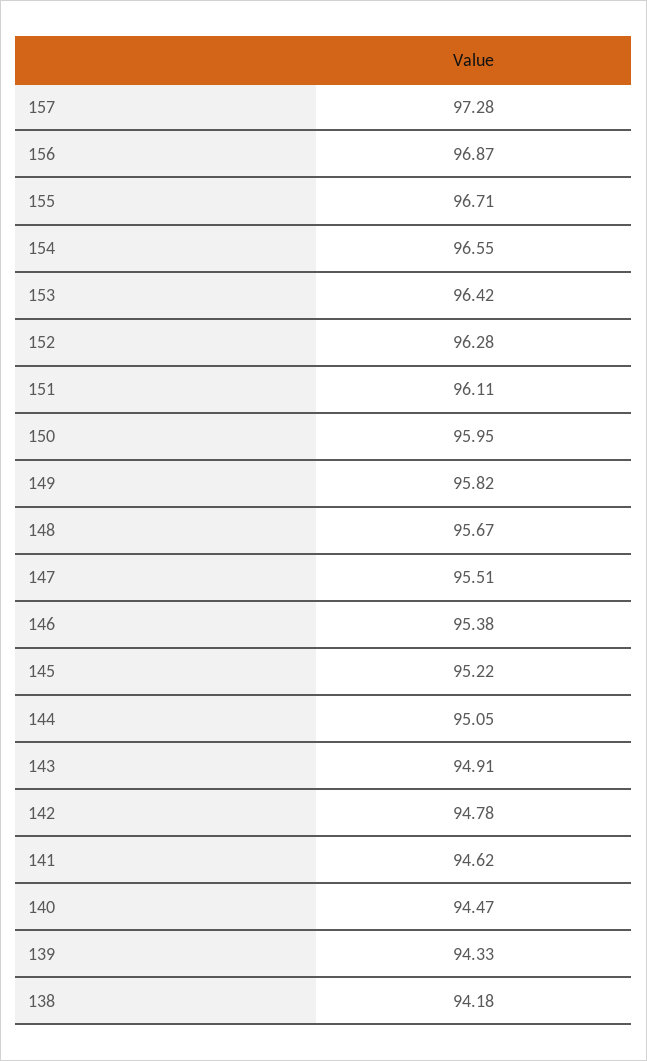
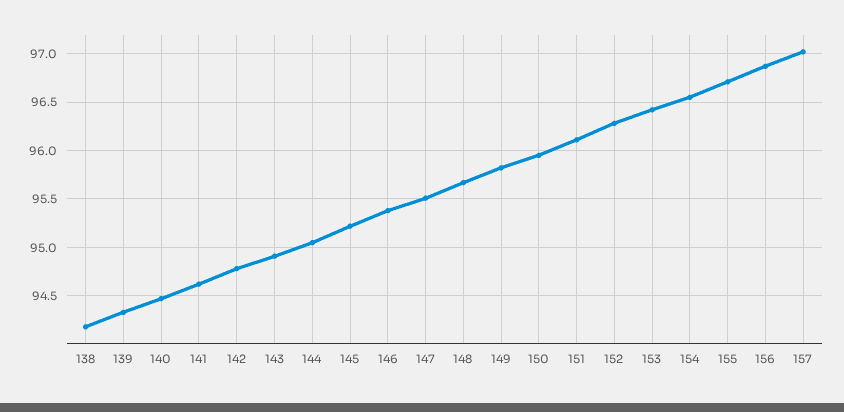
  {
-   "157": 97.28,
+   "157": 97,
    "156": 96.87,
    "155": 96.71,
    "154": 96.55,
    "153": 96.42,
    "152": 96.28,
    "151": 96.11,
    "150": 95.95,
    "149": 95.82,
    "148": 95.67,
    "147": 95.51,
    "146": 95.38,
    "145": 95.22,
    "144": 95.05,
    "143": 94.91,
    "142": 94.78,
    "141": 94.62,
    "140": 94.47,
    "139": 94.33,
    "138": 94.18
  }

